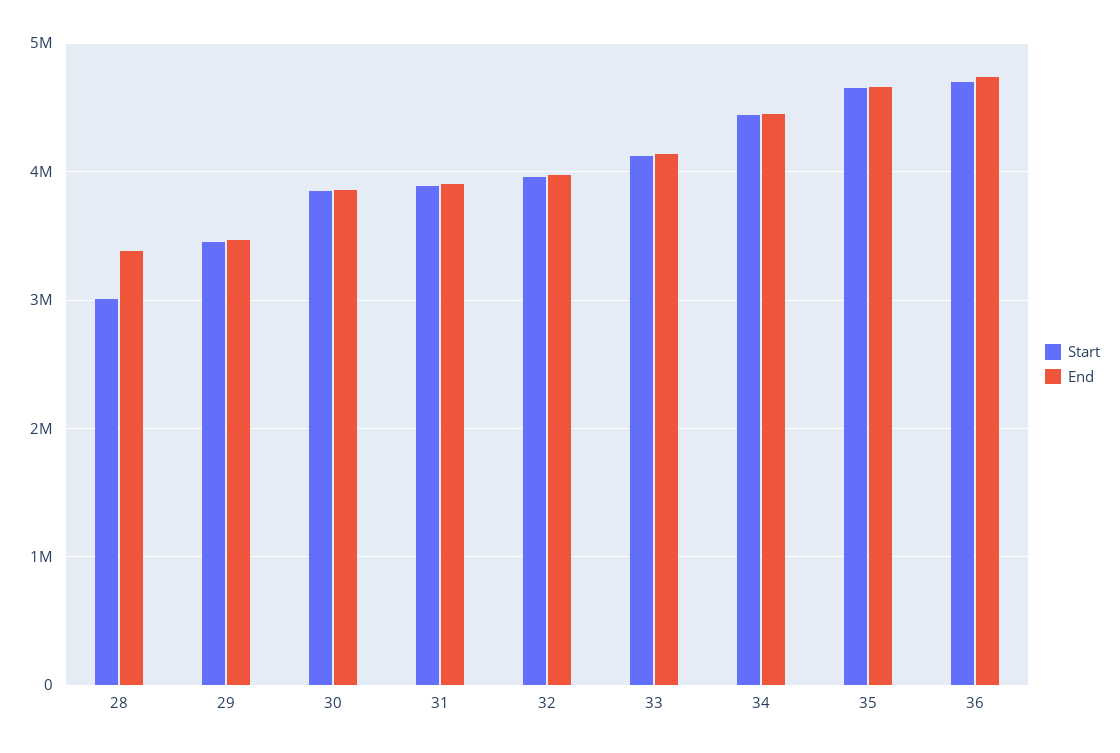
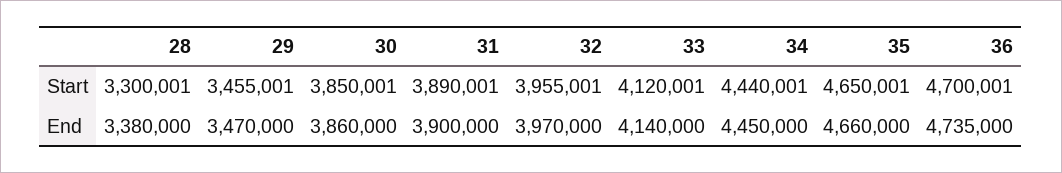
  {
    "Start": {
-     "28": 3000000,
+     "28": 3300001,
      "29": 3455001,
      "30": 3850001,
      "31": 3890001,
      "32": 3955001,
      "33": 4120001,
      "34": 4440001,
      "35": 4650001,
      "36": 4700001
    },
    "End": {
      "28": 3380000,
      "29": 3470000,
      "30": 3860000,
      "31": 3900000,
      "32": 3970000,
      "33": 4140000,
      "34": 4450000,
      "35": 4660000,
      "36": 4735000
    }
  }

